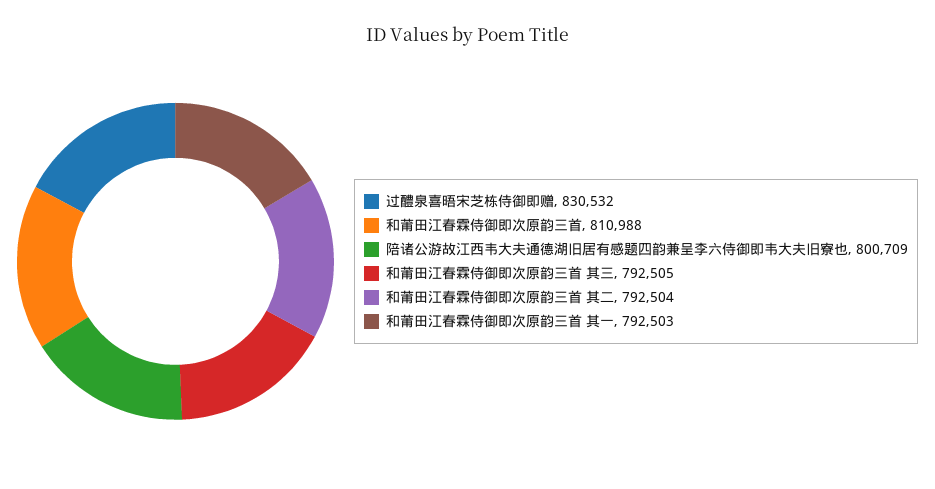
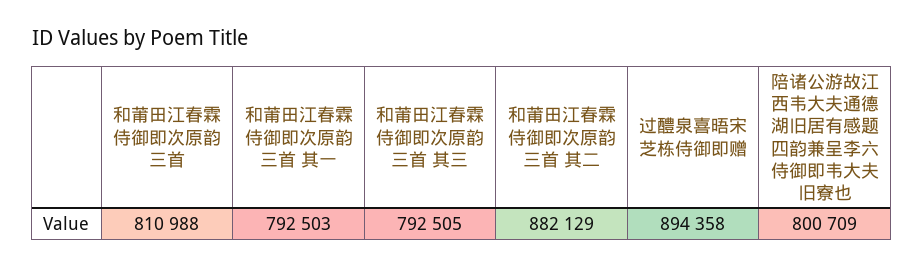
  {
-   "过醴泉喜晤宋芝栋侍御即赠": 830532,
+   "过醴泉喜晤宋芝栋侍御即赠": 894358,
    "和莆田江春霖侍御即次原韵三首": 810988,
    "陪诸公游故江西韦大夫通德湖旧居有感题四韵兼呈李六侍御即韦大夫旧寮也": 800709,
    "和莆田江春霖侍御即次原韵三首 其三": 792505,
-   "和莆田江春霖侍御即次原韵三首 其二": 792504,
+   "和莆田江春霖侍御即次原韵三首 其二": 882129,
    "和莆田江春霖侍御即次原韵三首 其一": 792503
  }

